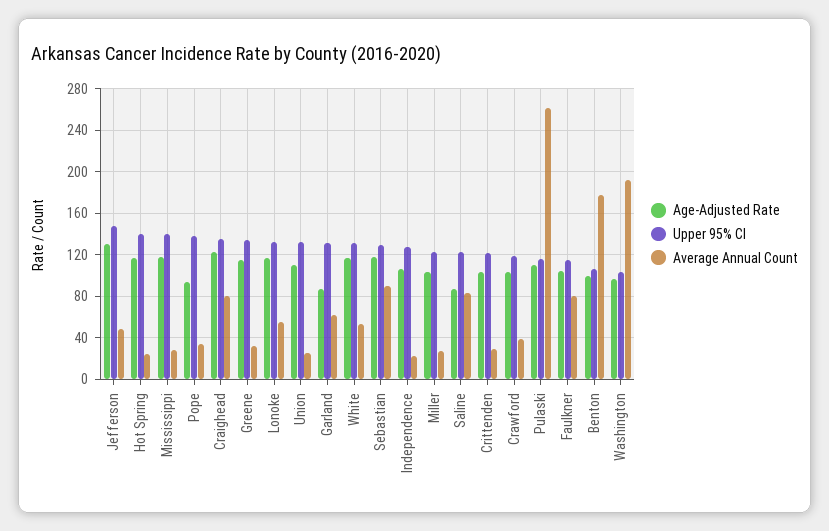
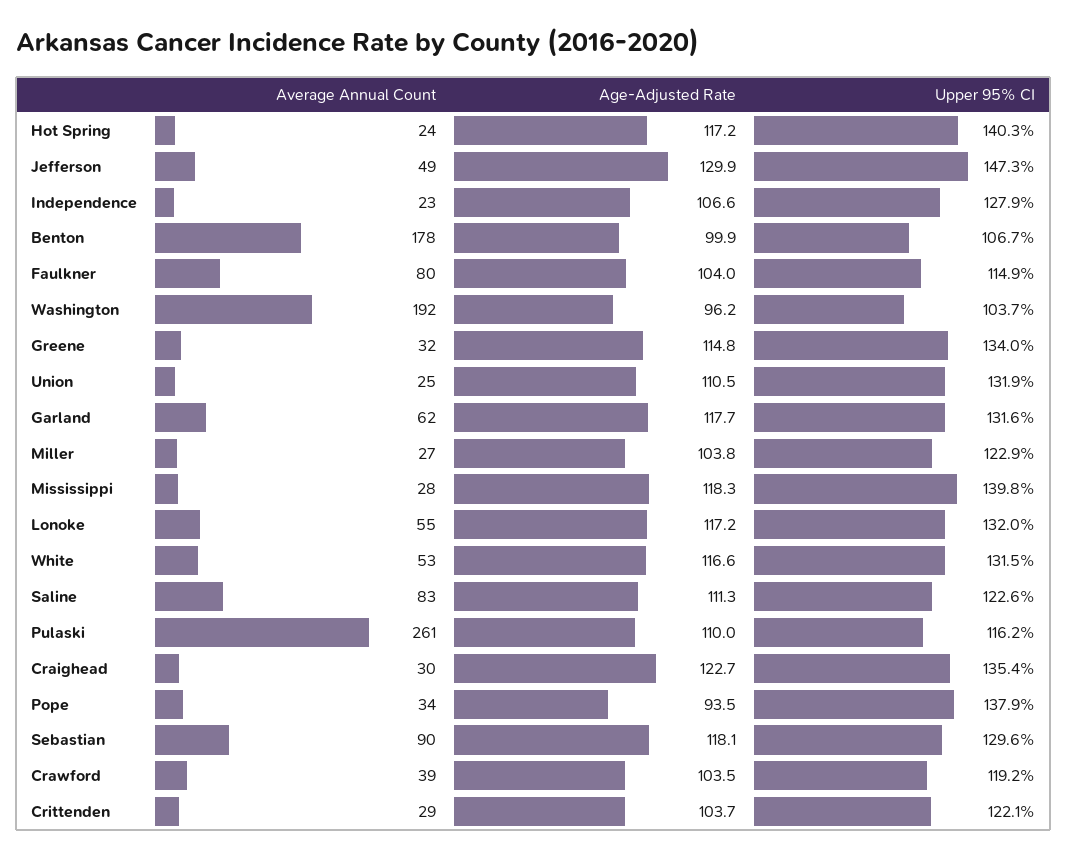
  {
    "Age-Adjusted Rate": {
      "Jefferson": 129.9,
      "Hot Spring": 117.2,
      "Mississippi": 118.3,
      "Pope": 93.5,
      "Craighead": 122.7,
      "Greene": 114.8,
      "Lonoke": 117.2,
      "Union": 110.5,
-     "Garland": 90,
+     "Garland": 117.7,
      "White": 116.6,
      "Sebastian": 118.1,
      "Independence": 106.6,
      "Miller": 103.8,
-     "Saline": 90,
+     "Saline": 111.3,
      "Crittenden": 103.7,
      "Crawford": 103.5,
      "Pulaski": 110,
      "Faulkner": 104,
      "Benton": 99.9,
      "Washington": 96.2
    },
    "Upper 95% CI": {
      "Jefferson": 147.3,
      "Hot Spring": 140.3,
      "Mississippi": 139.8,
      "Pope": 137.9,
      "Craighead": 135.4,
      "Greene": 134,
      "Lonoke": 132,
      "Union": 131.9,
      "Garland": 131.6,
      "White": 131.5,
      "Sebastian": 129.6,
      "Independence": 127.9,
      "Miller": 122.9,
      "Saline": 122.6,
      "Crittenden": 122.1,
      "Crawford": 119.2,
      "Pulaski": 116.2,
      "Faulkner": 114.9,
      "Benton": 106.7,
      "Washington": 103.7
    },
    "Average Annual Count": {
      "Jefferson": 49,
      "Hot Spring": 24,
      "Mississippi": 28,
      "Pope": 34,
-     "Craighead": 80,
+     "Craighead": 30,
      "Greene": 32,
      "Lonoke": 55,
      "Union": 25,
      "Garland": 62,
      "White": 53,
      "Sebastian": 90,
      "Independence": 23,
      "Miller": 27,
      "Saline": 83,
      "Crittenden": 29,
      "Crawford": 39,
      "Pulaski": 261,
      "Faulkner": 80,
      "Benton": 178,
      "Washington": 192
    }
  }

